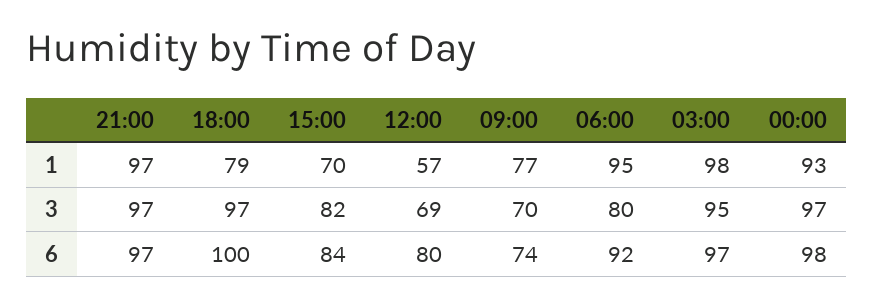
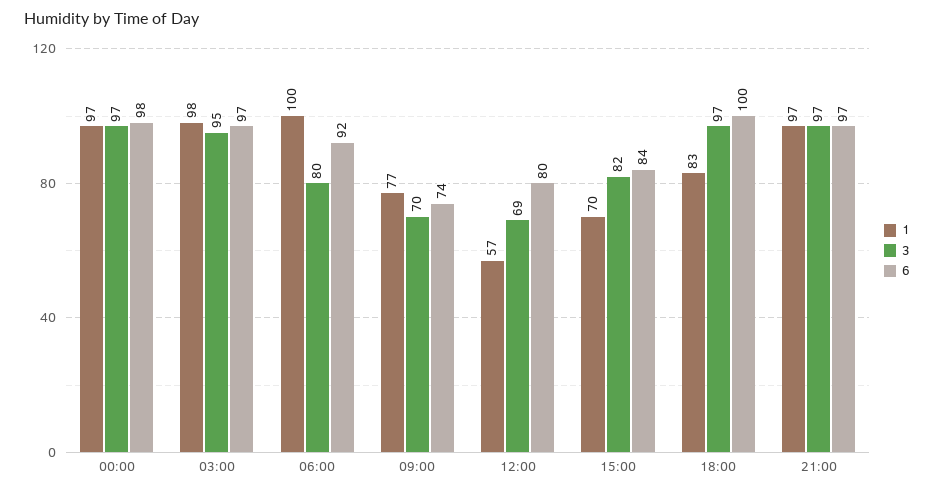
  {
    "1": {
      "21:00": 97,
-     "18:00": 79,
+     "18:00": 83,
      "15:00": 70,
      "12:00": 57,
      "09:00": 77,
-     "06:00": 95,
+     "06:00": 100,
      "03:00": 98,
-     "00:00": 93
+     "00:00": 97
    },
    "3": {
      "21:00": 97,
      "18:00": 97,
      "15:00": 82,
      "12:00": 69,
      "09:00": 70,
      "06:00": 80,
      "03:00": 95,
      "00:00": 97
    },
    "6": {
      "21:00": 97,
      "18:00": 100,
      "15:00": 84,
      "12:00": 80,
      "09:00": 74,
      "06:00": 92,
      "03:00": 97,
      "00:00": 98
    }
  }

